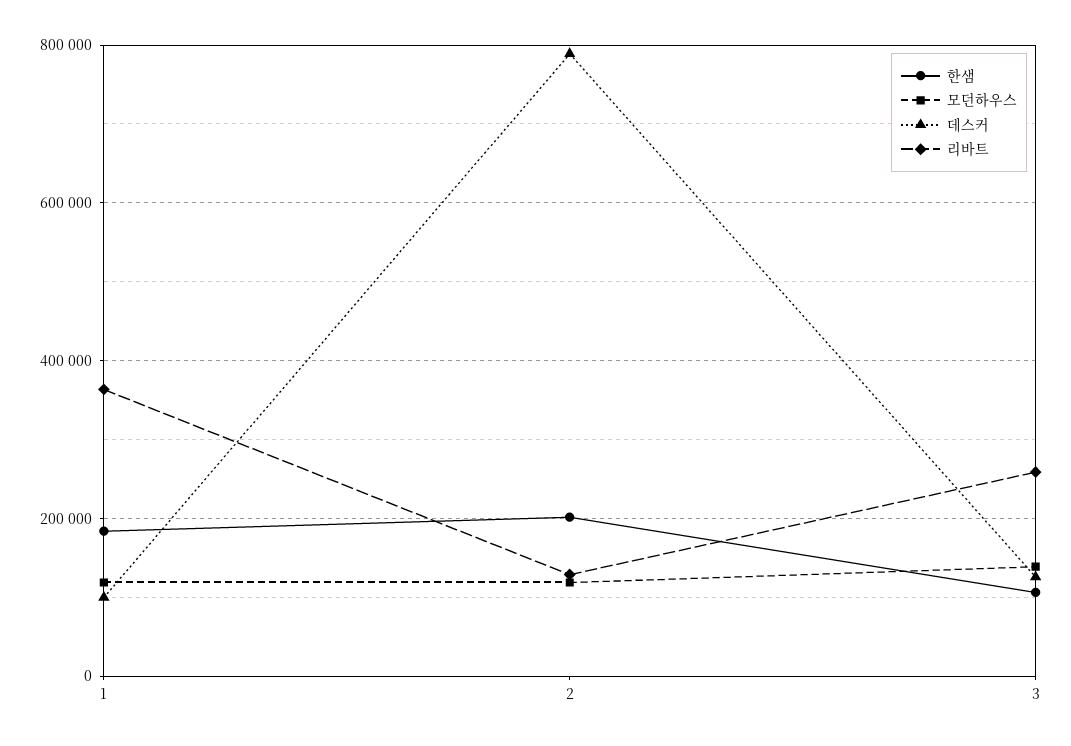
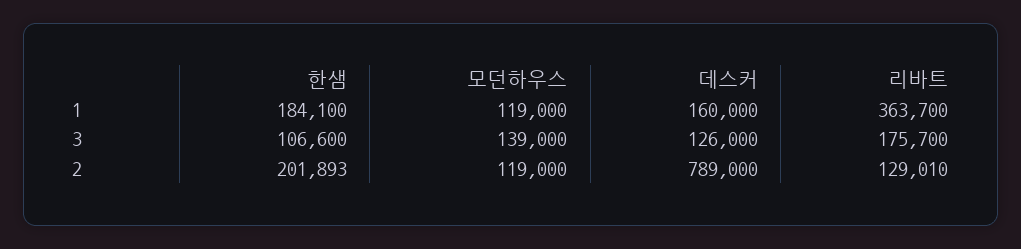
  {
    "한샘": {
      "1": 184100,
      "2": 201893,
      "3": 106600
    },
    "모던하우스": {
      "1": 119000,
      "2": 119000,
      "3": 139000
    },
    "데스커": {
-     "1": 100000,
+     "1": 160000,
      "2": 789000,
      "3": 126000
    },
    "리바트": {
      "1": 363700,
      "2": 129010,
-     "3": 260000
+     "3": 175700
    }
  }

